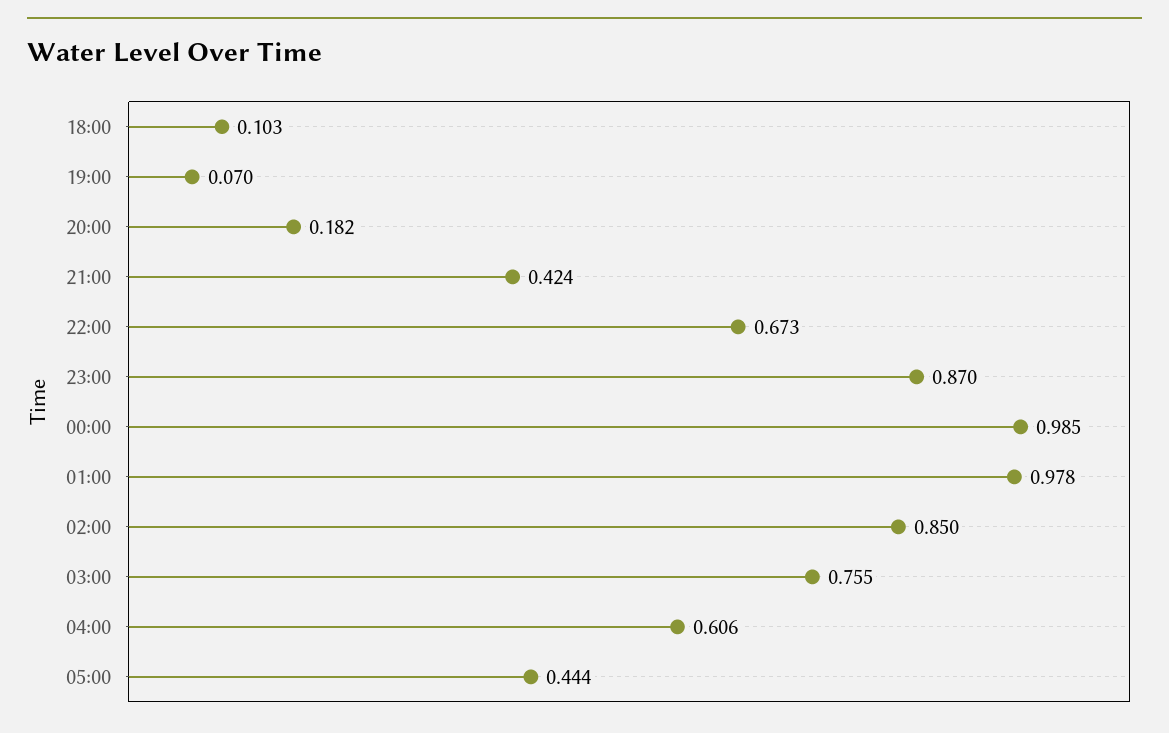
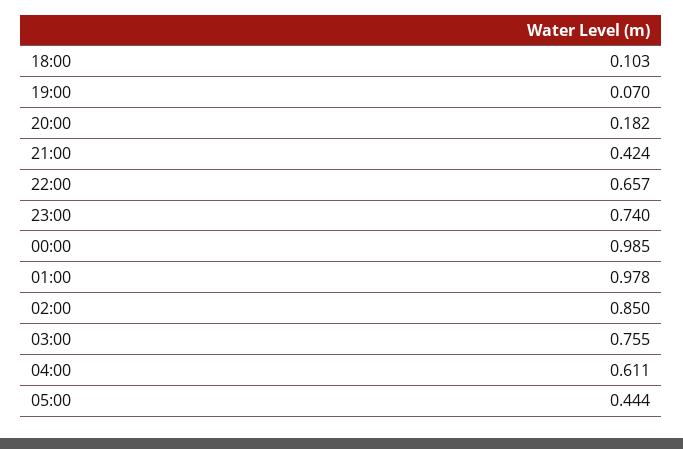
  {
    "18:00": 0.103,
    "19:00": 0.07,
    "20:00": 0.182,
    "21:00": 0.424,
-   "22:00": 0.673,
+   "22:00": 0.657,
-   "23:00": 0.87,
+   "23:00": 0.74,
    "00:00": 0.985,
    "01:00": 0.978,
    "02:00": 0.85,
    "03:00": 0.755,
-   "04:00": 0.606,
+   "04:00": 0.611,
    "05:00": 0.444
  }

